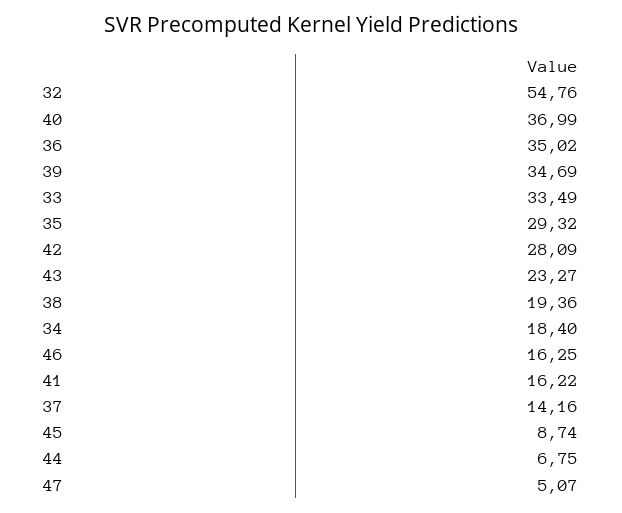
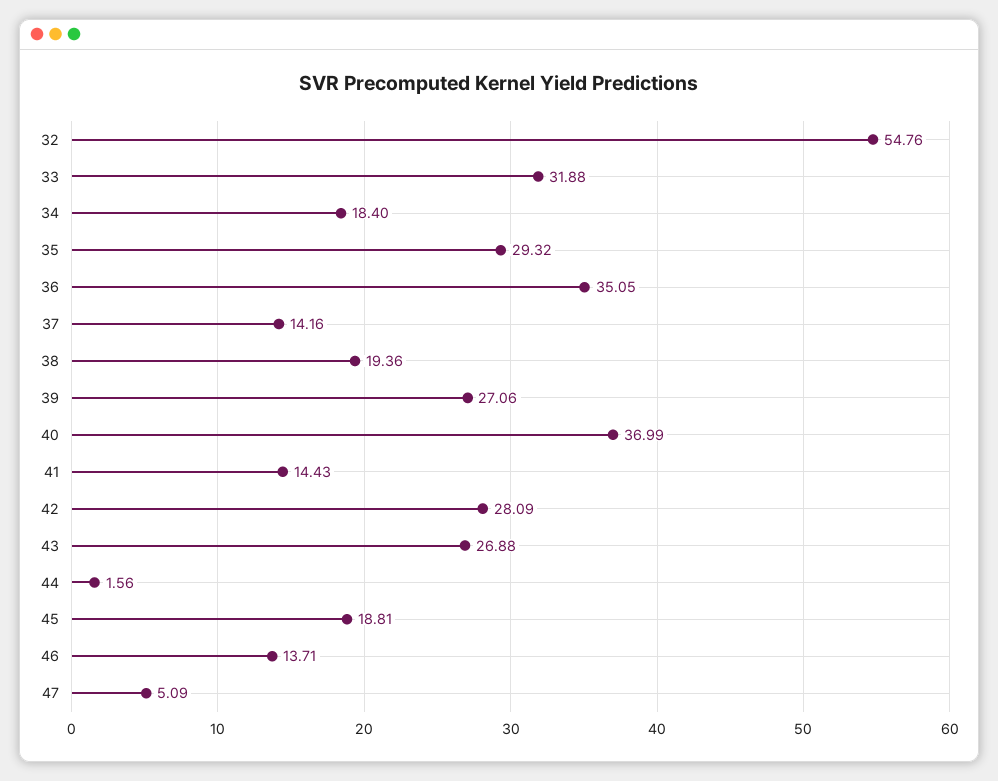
  {
    "32": 54.76,
    "40": 36.99,
-   "36": 35.02,
+   "36": 35.05,
-   "39": 34.69,
+   "39": 27.06,
-   "33": 33.49,
+   "33": 31.88,
    "35": 29.32,
    "42": 28.09,
-   "43": 23.27,
+   "43": 26.88,
    "38": 19.36,
    "34": 18.4,
-   "46": 16.25,
+   "46": 13.71,
-   "41": 16.22,
+   "41": 14.43,
    "37": 14.16,
-   "45": 8.74,
+   "45": 18.81,
-   "44": 6.75,
+   "44": 1.56,
-   "47": 5.07
+   "47": 5.09
  }

